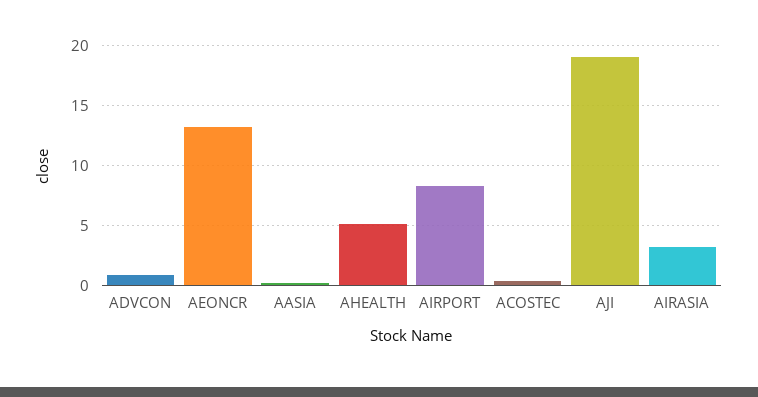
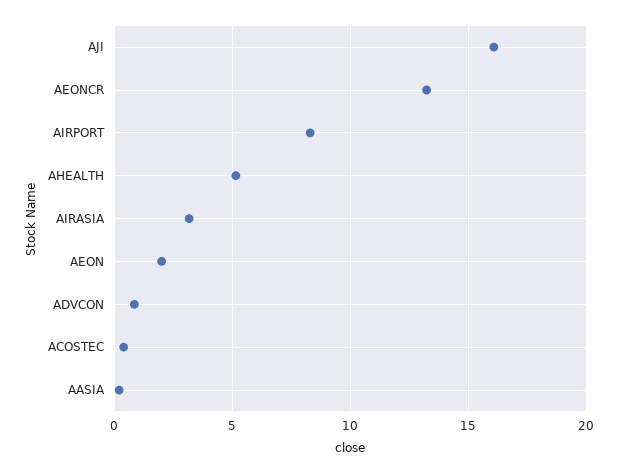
  {
    "ADVCON": 1,
    "AEONCR": 13,
    "AASIA": 0,
    "AHEALTH": 5,
    "AIRPORT": 8.5,
    "ACOSTEC": 0.5,
-   "AJI": 19,
+   "AJI": 16,
-   "AIRASIA": 3
+   "AIRASIA": 3,
+   "AEON": 2
  }

